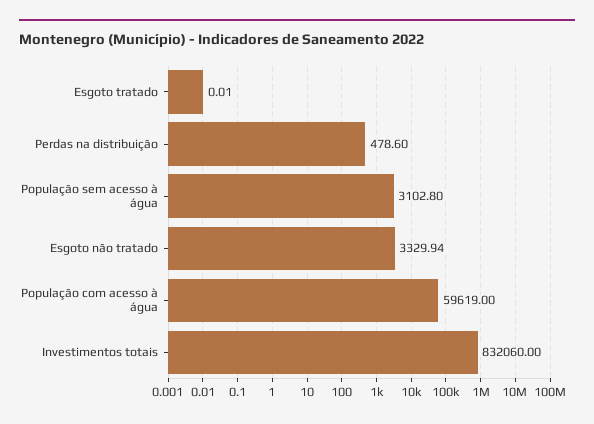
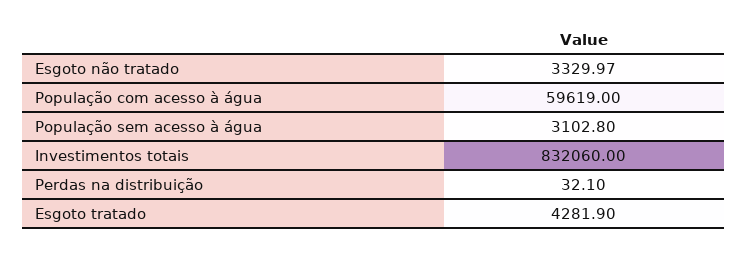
  {
-   "Esgoto tratado": 0.01,
+   "Esgoto tratado": 4281.9,
-   "Perdas na distribuição": 478.6,
+   "Perdas na distribuição": 32.1,
    "População sem acesso à água": 3102.8,
-   "Esgoto não tratado": 3329.94,
+   "Esgoto não tratado": 3329.97,
    "População com acesso à água": 59619,
    "Investimentos totais": 832060
  }

